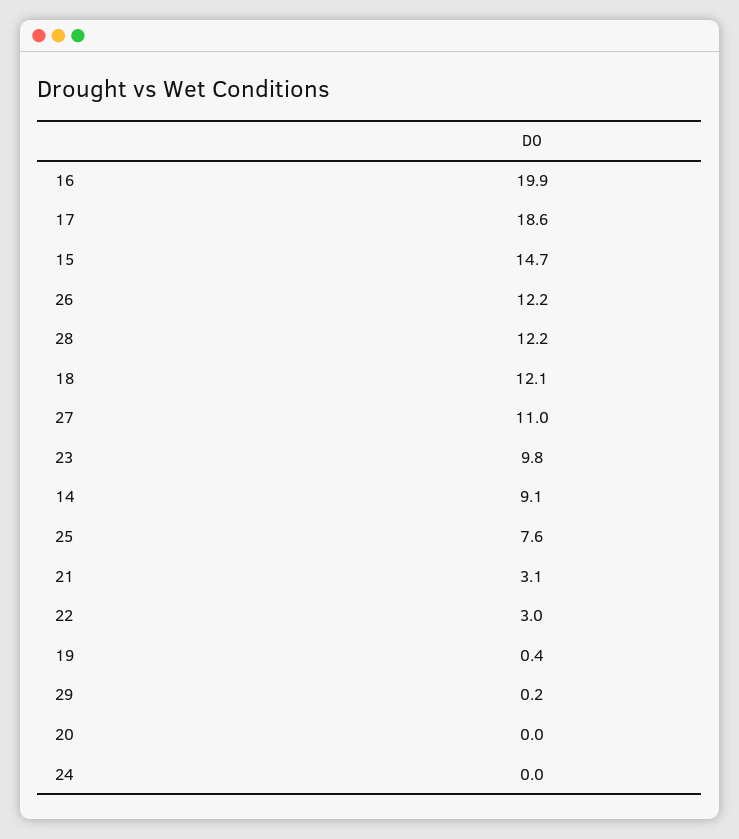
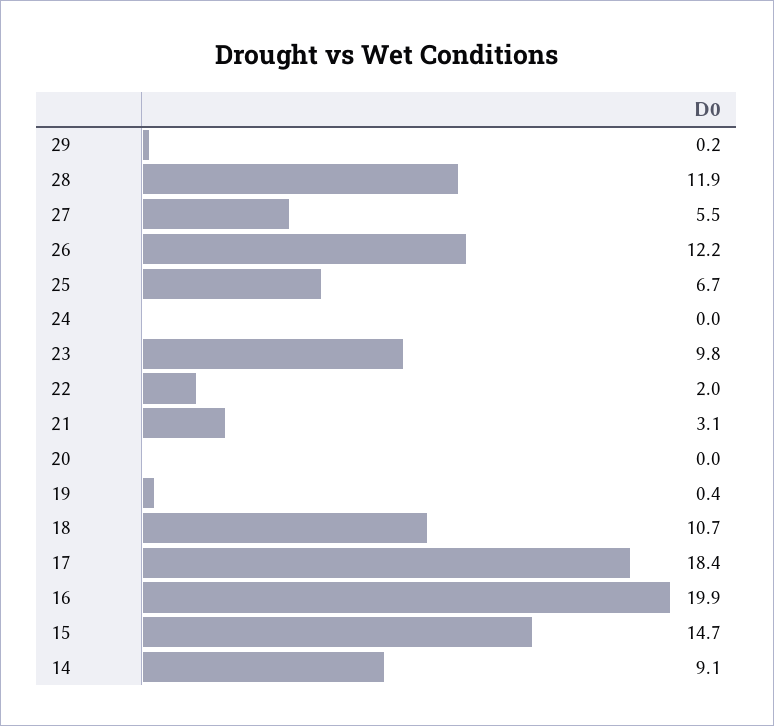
  {
    "16": 19.9,
-   "17": 18.6,
+   "17": 18.4,
    "15": 14.7,
    "26": 12.2,
-   "28": 12.2,
+   "28": 11.9,
-   "18": 12.1,
+   "18": 10.7,
-   "27": 11,
+   "27": 5.5,
    "23": 9.8,
    "14": 9.1,
-   "25": 7.6,
+   "25": 6.7,
    "21": 3.1,
-   "22": 3,
+   "22": 2,
    "19": 0.4,
    "29": 0.2,
    "20": 0,
    "24": 0
  }

